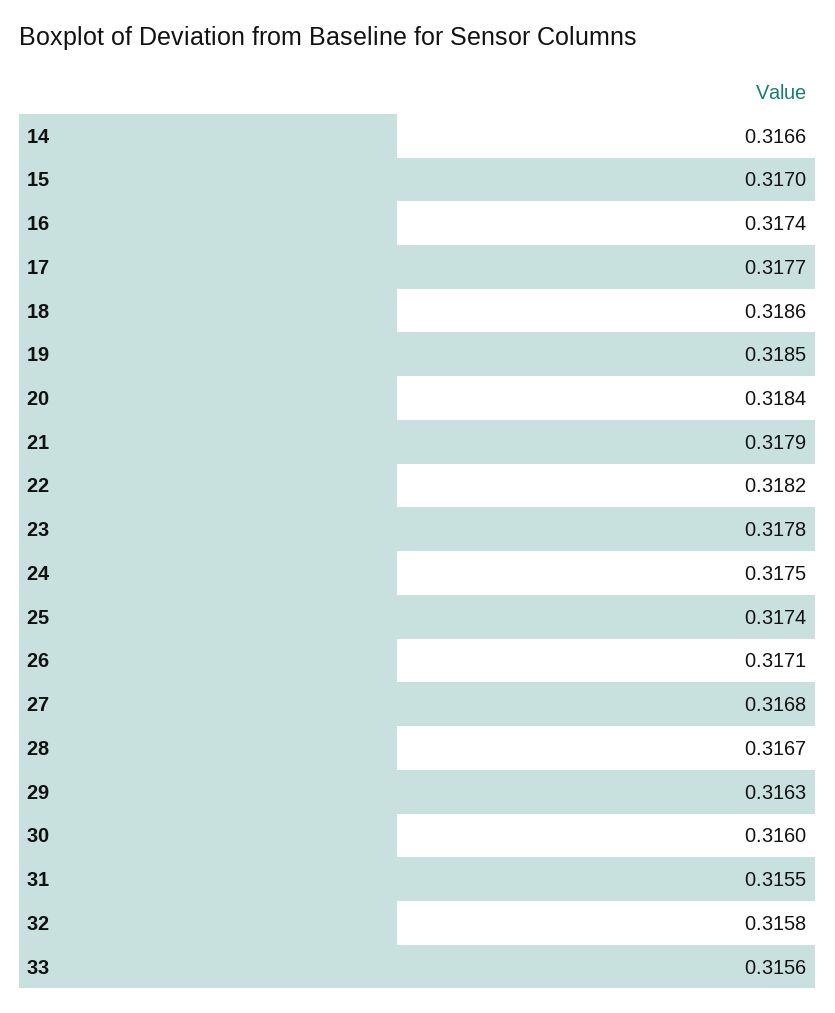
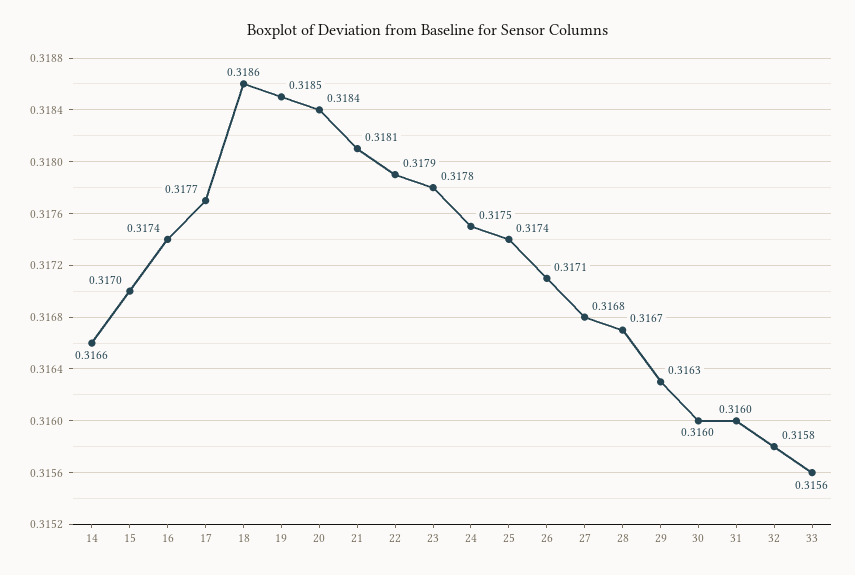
  {
    "14": 0.3166,
    "15": 0.317,
    "16": 0.3174,
    "17": 0.3177,
    "18": 0.3186,
    "19": 0.3185,
    "20": 0.3184,
-   "21": 0.3179,
+   "21": 0.3181,
-   "22": 0.3182,
+   "22": 0.3179,
    "23": 0.3178,
    "24": 0.3175,
    "25": 0.3174,
    "26": 0.3171,
    "27": 0.3168,
    "28": 0.3167,
    "29": 0.3163,
    "30": 0.316,
-   "31": 0.3155,
+   "31": 0.316,
    "32": 0.3158,
    "33": 0.3156
  }

